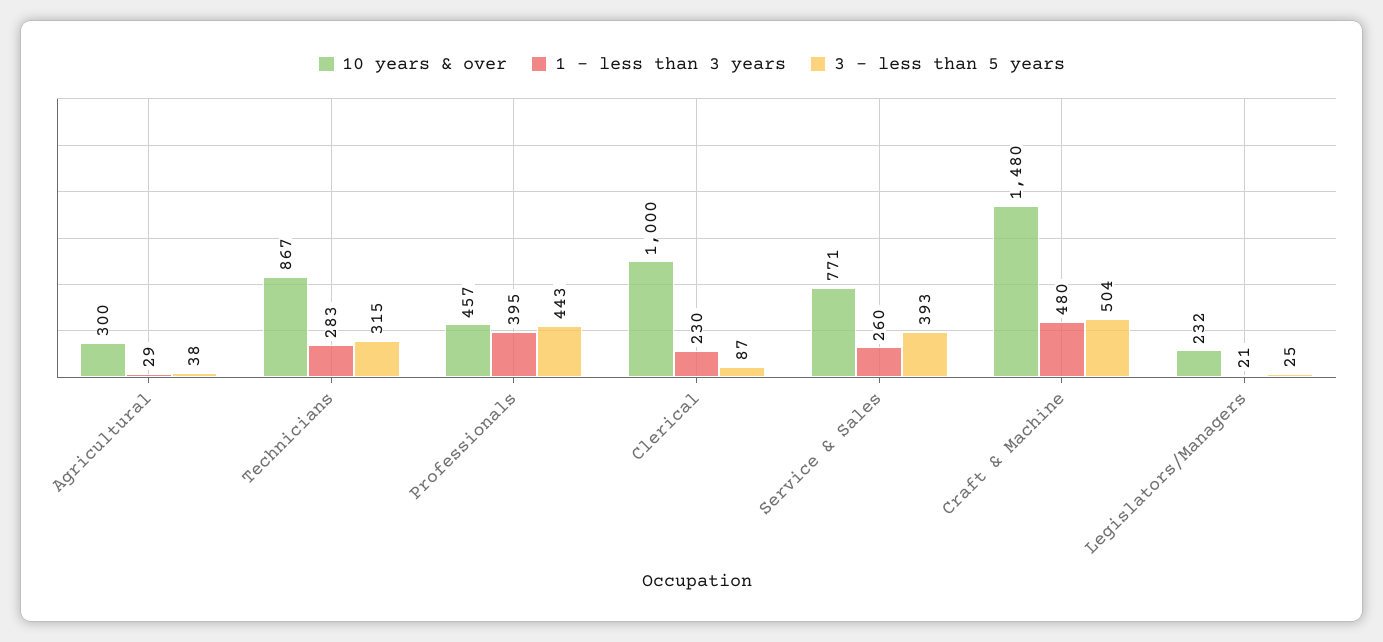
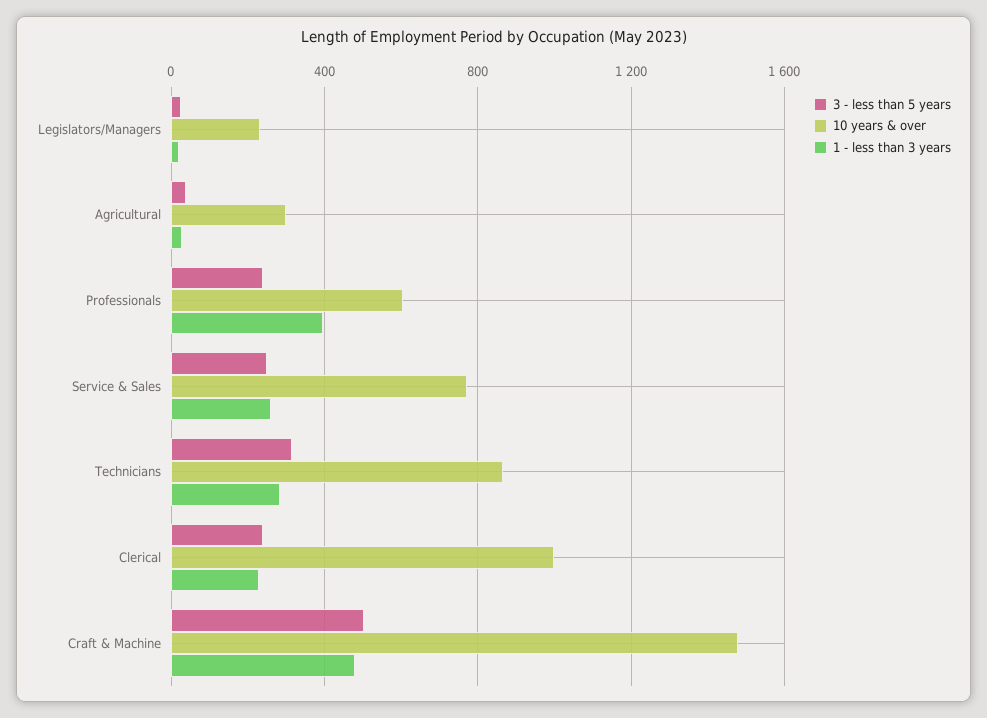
  {
    "10 years & over": {
      "Agricultural": 300,
      "Technicians": 867,
-     "Professionals": 457,
+     "Professionals": 600,
      "Clerical": 1000,
      "Service & Sales": 771,
      "Craft & Machine": 1480,
      "Legislators/Managers": 232
    },
    "1 - less than 3 years": {
      "Agricultural": 29,
      "Technicians": 283,
      "Professionals": 395,
      "Clerical": 230,
      "Service & Sales": 260,
      "Craft & Machine": 480,
      "Legislators/Managers": 21
    },
    "3 - less than 5 years": {
      "Agricultural": 38,
      "Technicians": 315,
-     "Professionals": 443,
+     "Professionals": 250,
-     "Clerical": 87,
+     "Clerical": 250,
-     "Service & Sales": 393,
+     "Service & Sales": 250,
      "Craft & Machine": 504,
      "Legislators/Managers": 25
    }
  }

